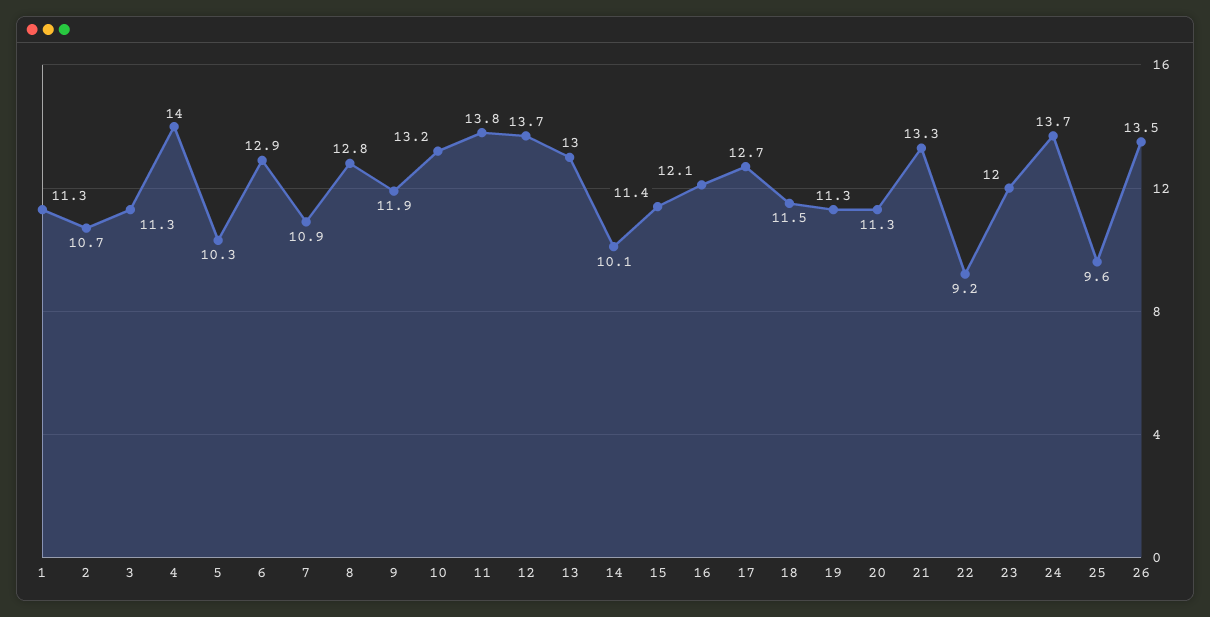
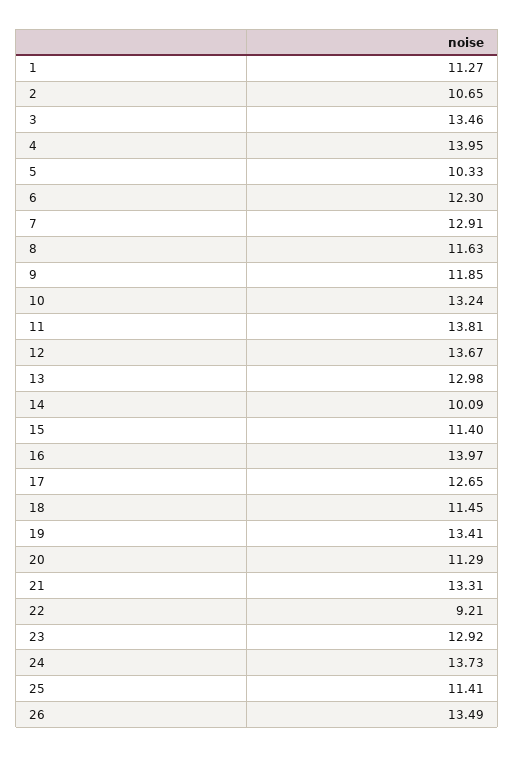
  {
    "1": 11.27,
    "2": 10.65,
-   "3": 11.3,
+   "3": 13.46,
    "4": 13.95,
    "5": 10.33,
-   "6": 12.9,
+   "6": 12.3,
-   "7": 10.9,
+   "7": 12.91,
-   "8": 12.8,
+   "8": 11.63,
    "9": 11.85,
    "10": 13.24,
    "11": 13.81,
    "12": 13.67,
    "13": 12.98,
    "14": 10.09,
    "15": 11.4,
-   "16": 12.1,
+   "16": 13.97,
    "17": 12.65,
    "18": 11.45,
-   "19": 11.3,
+   "19": 13.41,
    "20": 11.29,
    "21": 13.31,
    "22": 9.21,
-   "23": 12,
+   "23": 12.92,
    "24": 13.73,
-   "25": 9.6,
+   "25": 11.41,
    "26": 13.49
  }

